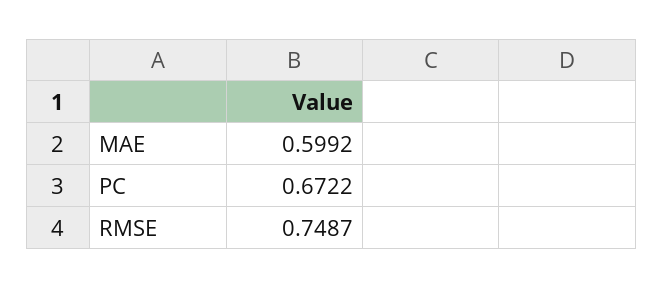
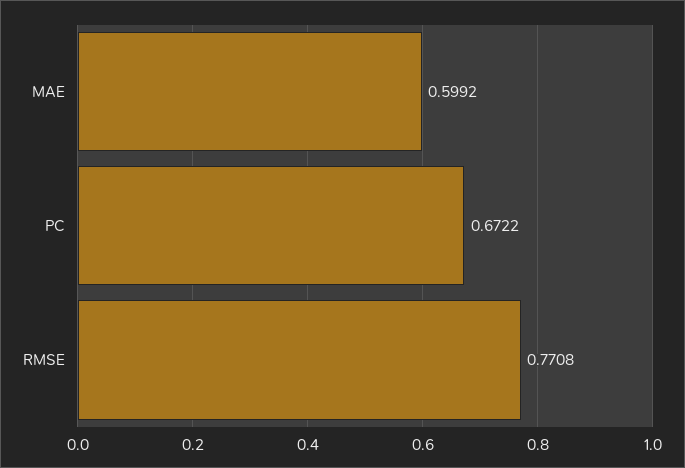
  {
    "MAE": 0.5992,
    "PC": 0.6722,
-   "RMSE": 0.7487
+   "RMSE": 0.7708
  }

